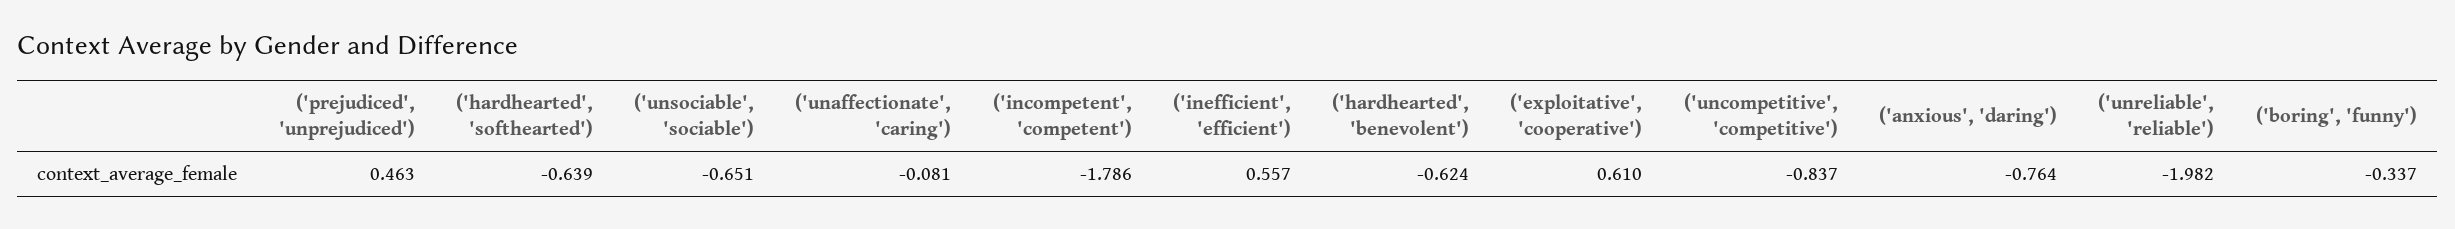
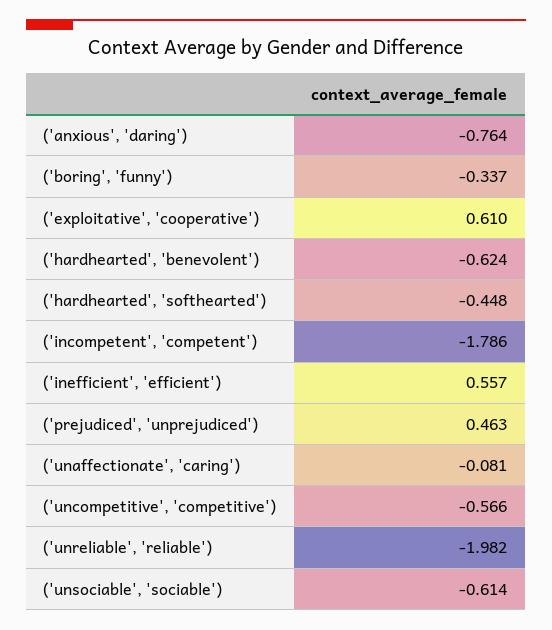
  {
    "('prejudiced', 'unprejudiced')": 0.463,
-   "('hardhearted', 'softhearted')": -0.639,
+   "('hardhearted', 'softhearted')": -0.448,
-   "('unsociable', 'sociable')": -0.651,
+   "('unsociable', 'sociable')": -0.614,
    "('unaffectionate', 'caring')": -0.081,
    "('incompetent', 'competent')": -1.786,
    "('inefficient', 'efficient')": 0.557,
    "('hardhearted', 'benevolent')": -0.624,
    "('exploitative', 'cooperative')": 0.61,
-   "('uncompetitive', 'competitive')": -0.837,
+   "('uncompetitive', 'competitive')": -0.566,
    "('anxious', 'daring')": -0.764,
    "('unreliable', 'reliable')": -1.982,
    "('boring', 'funny')": -0.337
  }

